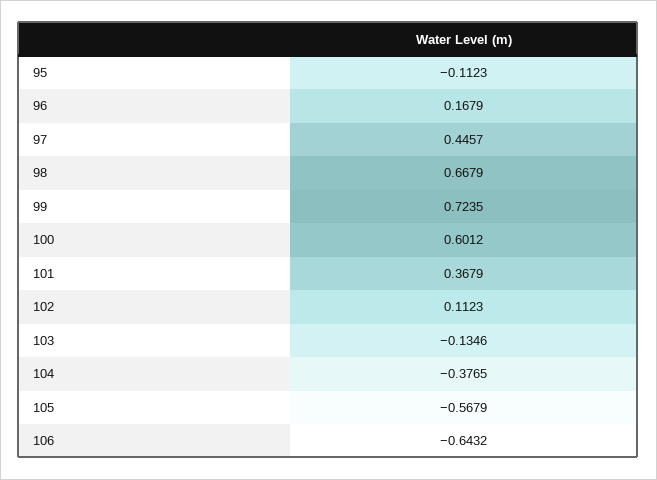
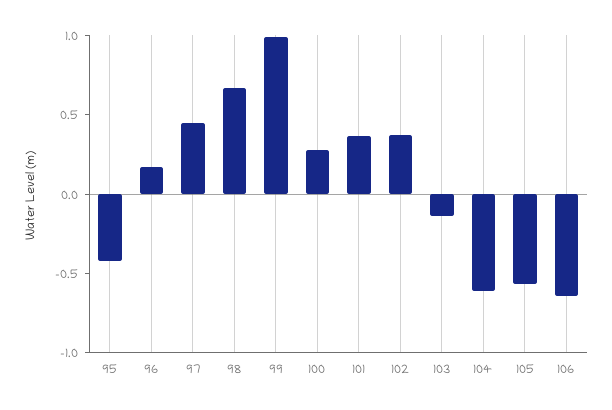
  {
-   "95": -0.1123,
+   "95": -0.4,
    "96": 0.1679,
    "97": 0.4457,
    "98": 0.6679,
-   "99": 0.7235,
+   "99": 1,
-   "100": 0.6012,
+   "100": 0.3,
    "101": 0.3679,
-   "102": 0.1123,
+   "102": 0.4,
    "103": -0.1346,
-   "104": -0.3765,
+   "104": -0.6,
    "105": -0.5679,
    "106": -0.6432
  }

